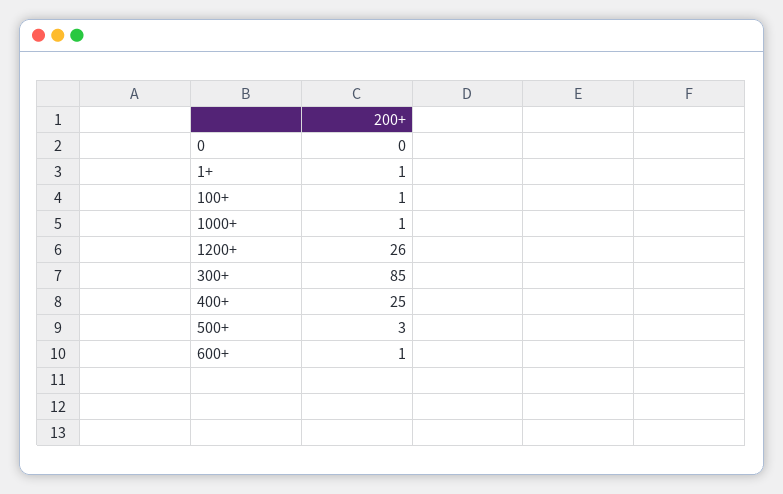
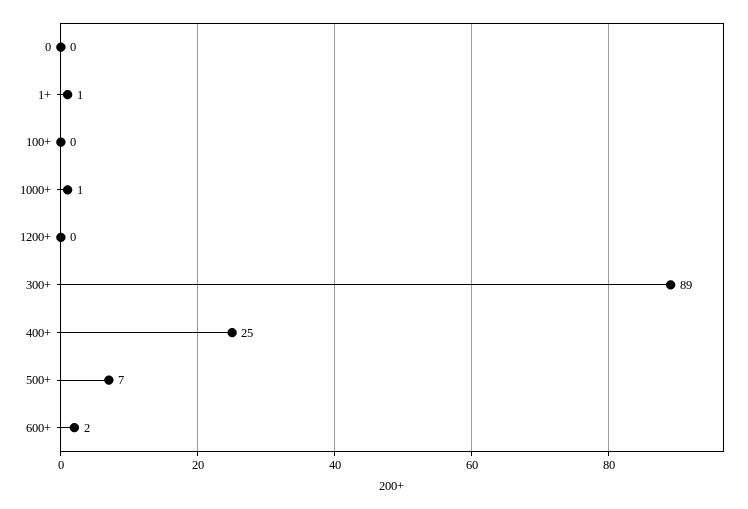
  {
    "0": 0,
    "1+": 1,
-   "100+": 1,
+   "100+": 0,
    "1000+": 1,
-   "1200+": 26,
+   "1200+": 0,
-   "300+": 85,
+   "300+": 89,
    "400+": 25,
-   "500+": 3,
+   "500+": 7,
-   "600+": 1
+   "600+": 2
  }

